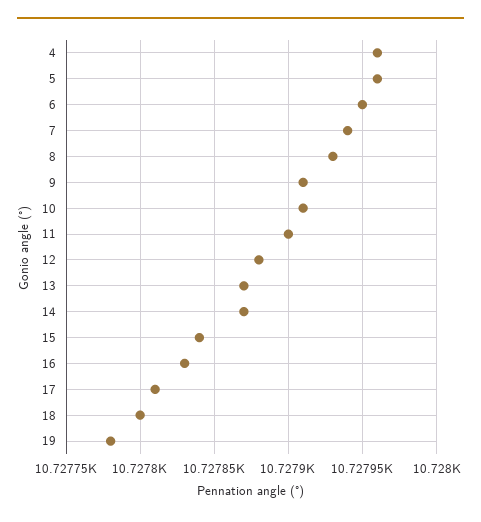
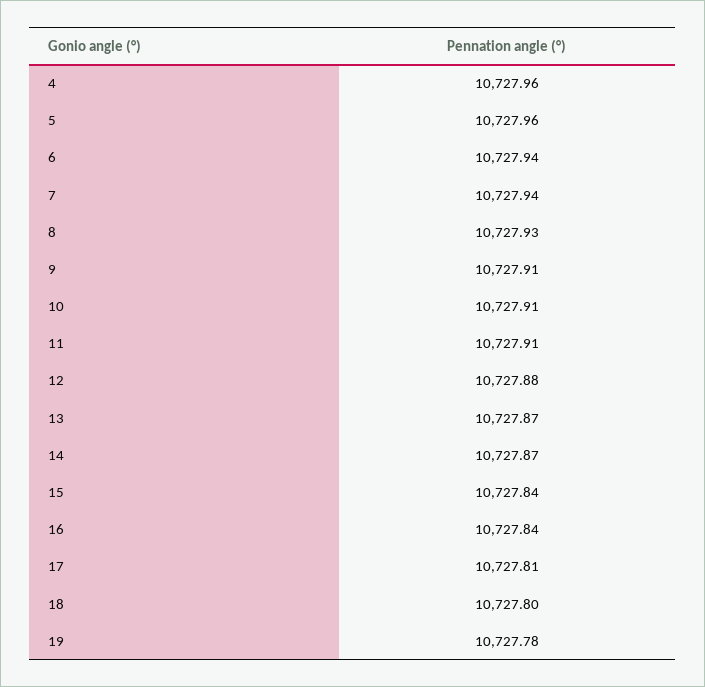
  {
    "4": 10727.96,
    "5": 10727.96,
-   "6": 10727.95,
+   "6": 10727.94,
    "7": 10727.94,
    "8": 10727.93,
    "9": 10727.91,
    "10": 10727.91,
-   "11": 10727.9,
+   "11": 10727.91,
    "12": 10727.88,
    "13": 10727.87,
    "14": 10727.87,
    "15": 10727.84,
-   "16": 10727.83,
+   "16": 10727.84,
    "17": 10727.81,
    "18": 10727.8,
    "19": 10727.78
  }

